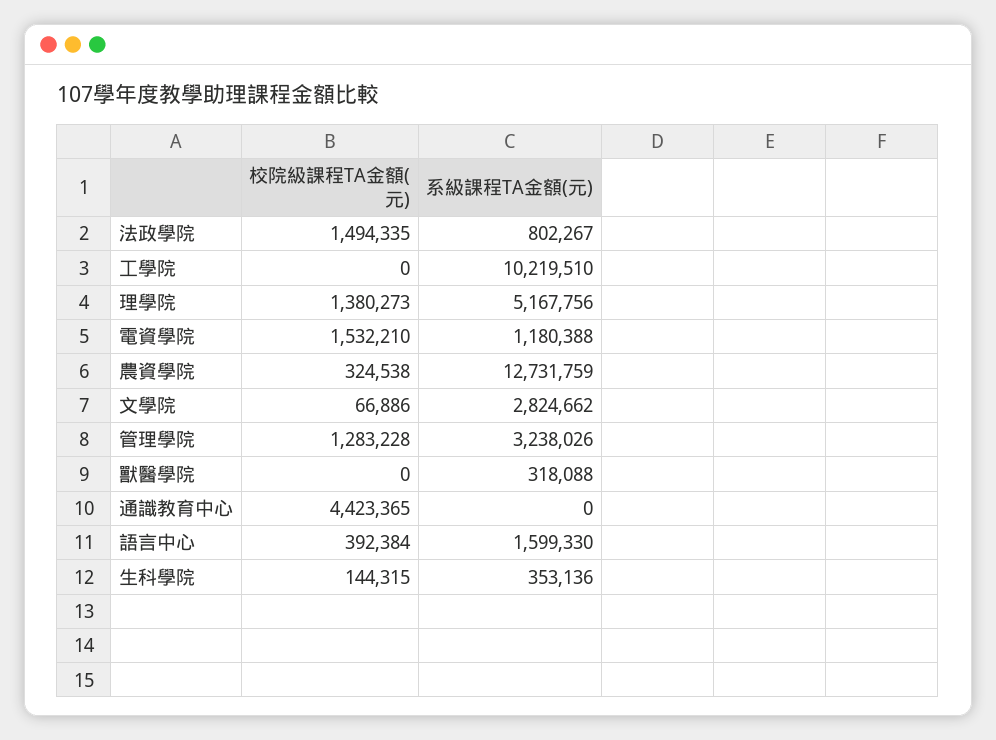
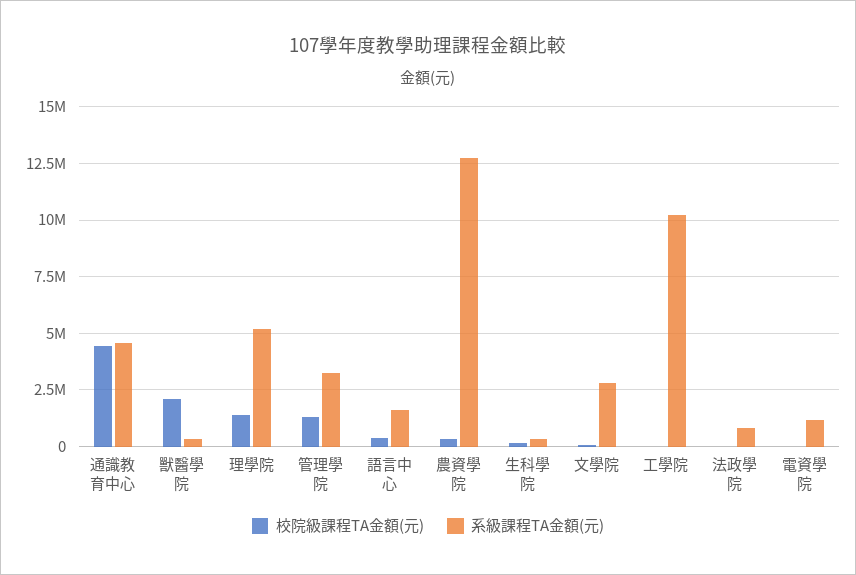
  {
    "校院級課程TA金額(元)": {
-     "法政學院": 1494335,
+     "法政學院": 0,
      "工學院": 0,
      "理學院": 1380273,
-     "電資學院": 1532210,
+     "電資學院": 0,
      "農資學院": 324538,
      "文學院": 66886,
      "管理學院": 1283228,
-     "獸醫學院": 0,
+     "獸醫學院": 2000000,
      "通識教育中心": 4423365,
      "語言中心": 392384,
      "生科學院": 144315
    },
    "系級課程TA金額(元)": {
      "法政學院": 802267,
      "工學院": 10219510,
      "理學院": 5167756,
      "電資學院": 1180388,
      "農資學院": 12731759,
      "文學院": 2824662,
      "管理學院": 3238026,
      "獸醫學院": 318088,
-     "通識教育中心": 0,
+     "通識教育中心": 4500000,
      "語言中心": 1599330,
      "生科學院": 353136
    }
  }

